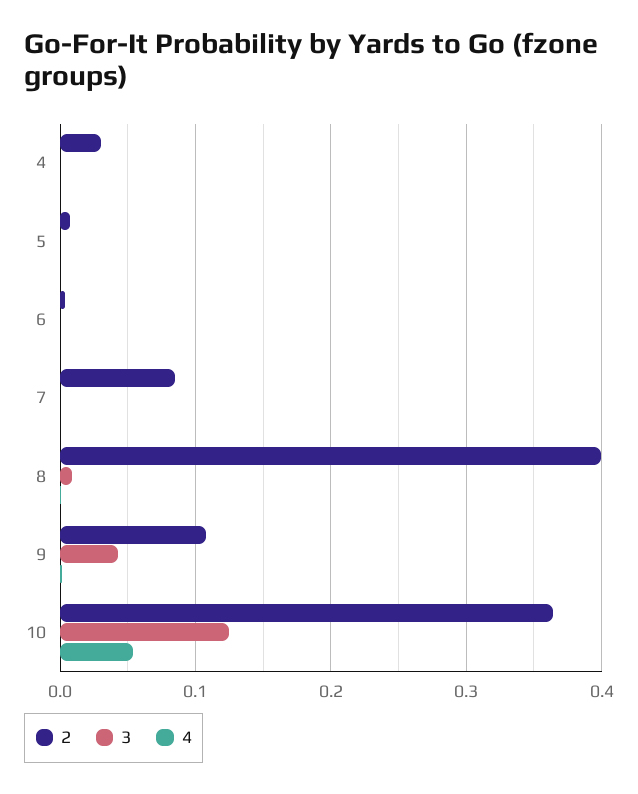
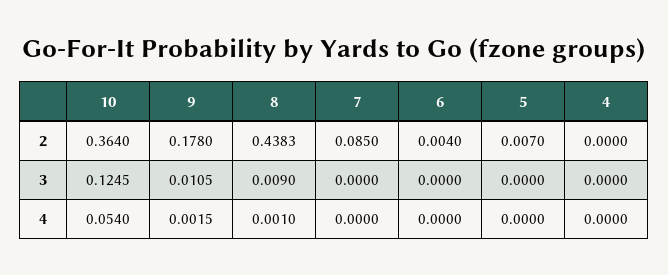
  {
    "2": {
-     "4": 0.03,
+     "4": 0,
      "5": 0.007,
      "6": 0.004,
      "7": 0.085,
-     "8": 0.4,
+     "8": 0.4383,
-     "9": 0.11,
+     "9": 0.178,
      "10": 0.364
    },
    "3": {
      "4": 0,
      "5": 0,
      "6": 0,
      "7": 0,
      "8": 0.009,
-     "9": 0.04,
+     "9": 0.0105,
      "10": 0.1245
    },
    "4": {
      "4": 0,
      "5": 0,
      "6": 0,
      "7": 0,
      "8": 0.001,
      "9": 0.0015,
      "10": 0.054
    }
  }

